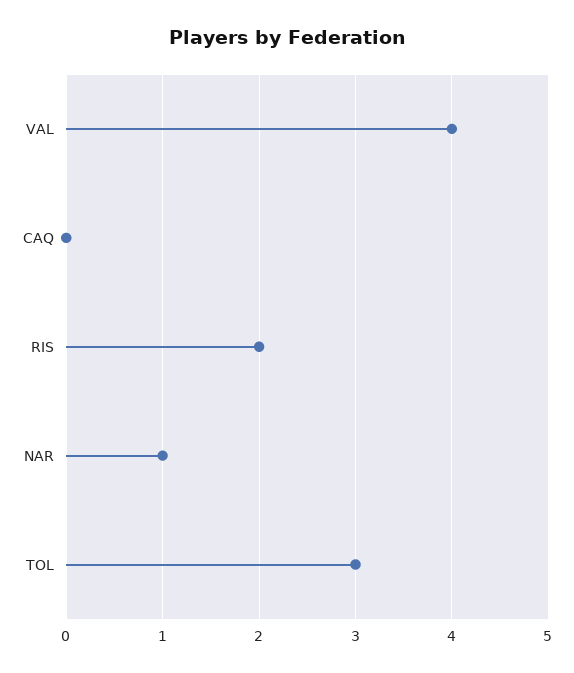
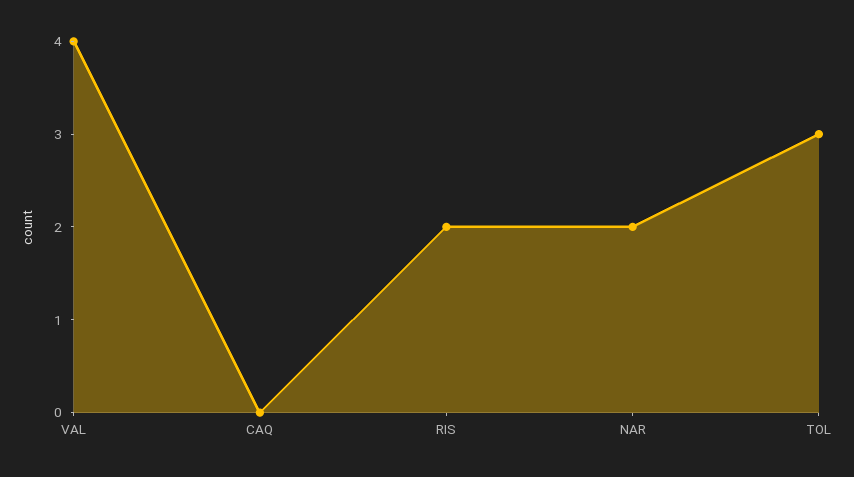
  {
    "VAL": 4,
    "CAQ": 0,
    "RIS": 2,
-   "NAR": 1,
+   "NAR": 2,
    "TOL": 3
  }

